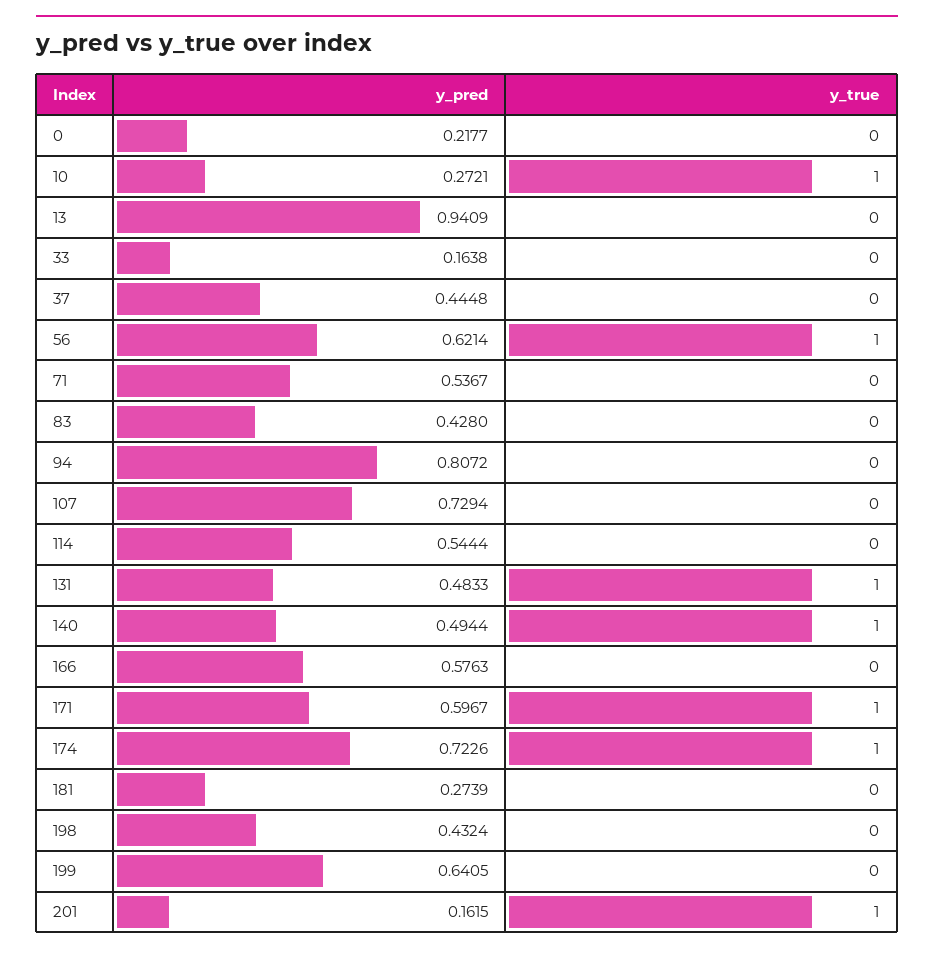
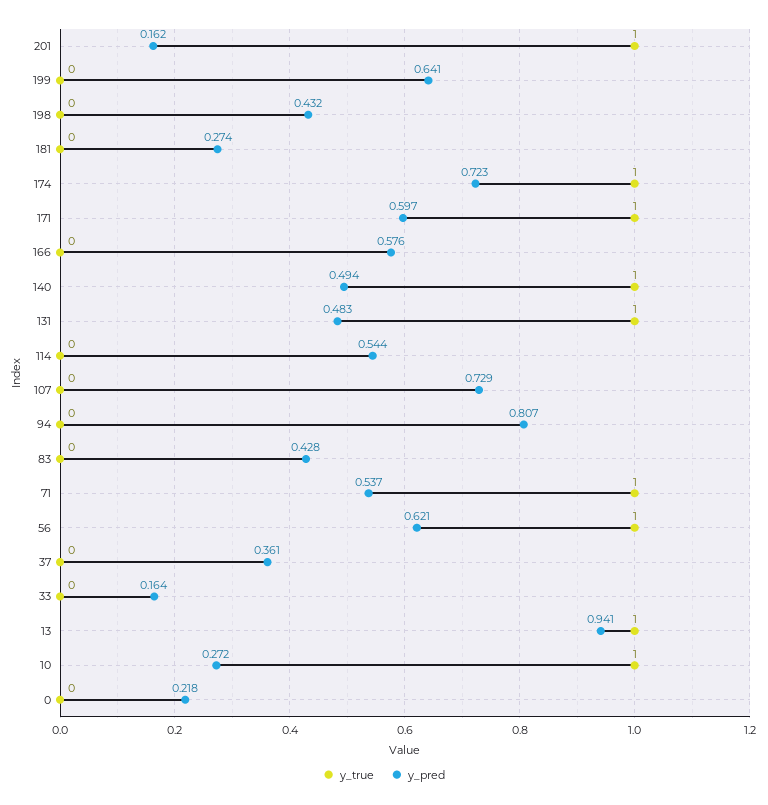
  {
    "y_pred": {
      "0": 0.2177,
      "10": 0.2721,
      "13": 0.9409,
      "33": 0.1638,
-     "37": 0.4448,
+     "37": 0.361,
      "56": 0.6214,
      "71": 0.5367,
      "83": 0.428,
      "94": 0.8072,
      "107": 0.7294,
      "114": 0.5444,
      "131": 0.4833,
      "140": 0.4944,
      "166": 0.5763,
      "171": 0.5967,
      "174": 0.7226,
      "181": 0.2739,
      "198": 0.4324,
      "199": 0.6405,
      "201": 0.1615
    },
    "y_true": {
      "0": 0,
      "10": 1,
-     "13": 0,
+     "13": 1,
      "33": 0,
      "37": 0,
      "56": 1,
-     "71": 0,
+     "71": 1,
      "83": 0,
      "94": 0,
      "107": 0,
      "114": 0,
      "131": 1,
      "140": 1,
      "166": 0,
      "171": 1,
      "174": 1,
      "181": 0,
      "198": 0,
      "199": 0,
      "201": 1
    }
  }

